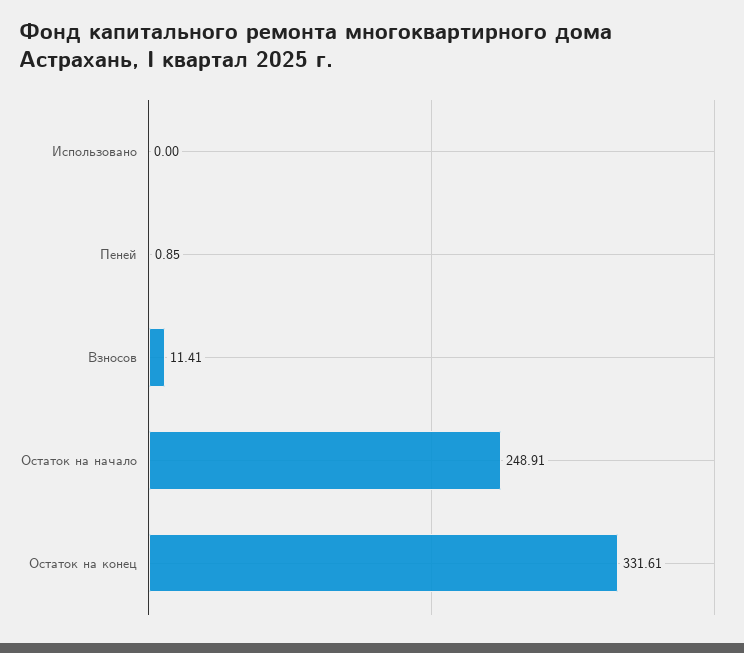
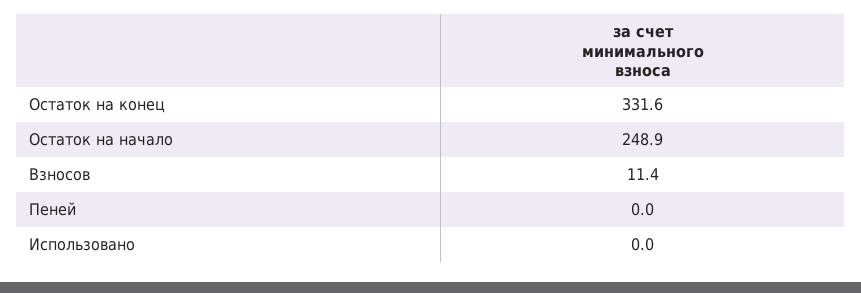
  {
    "Использовано": 0,
-   "Пеней": 0.85,
+   "Пеней": 0,
    "Взносов": 11.41,
    "Остаток на начало": 248.91,
    "Остаток на конец": 331.61
  }

